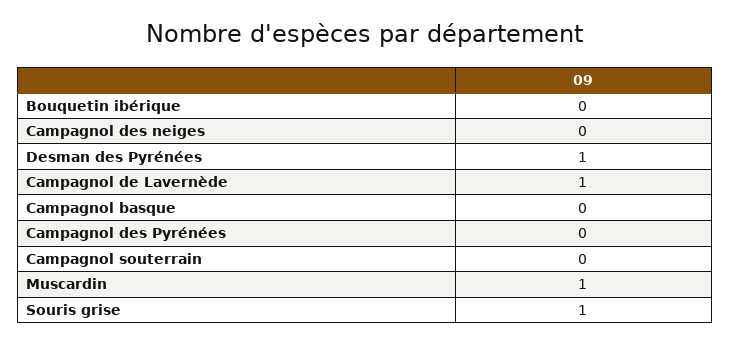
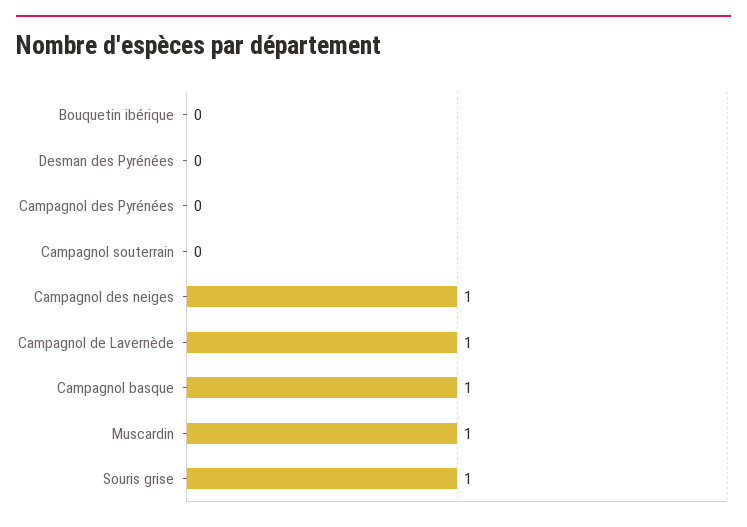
  {
    "Bouquetin ibérique": 0,
-   "Campagnol des neiges": 0,
+   "Campagnol des neiges": 1,
-   "Desman des Pyrénées": 1,
+   "Desman des Pyrénées": 0,
    "Campagnol de Lavernède": 1,
-   "Campagnol basque": 0,
+   "Campagnol basque": 1,
    "Campagnol des Pyrénées": 0,
    "Campagnol souterrain": 0,
    "Muscardin": 1,
    "Souris grise": 1
  }

